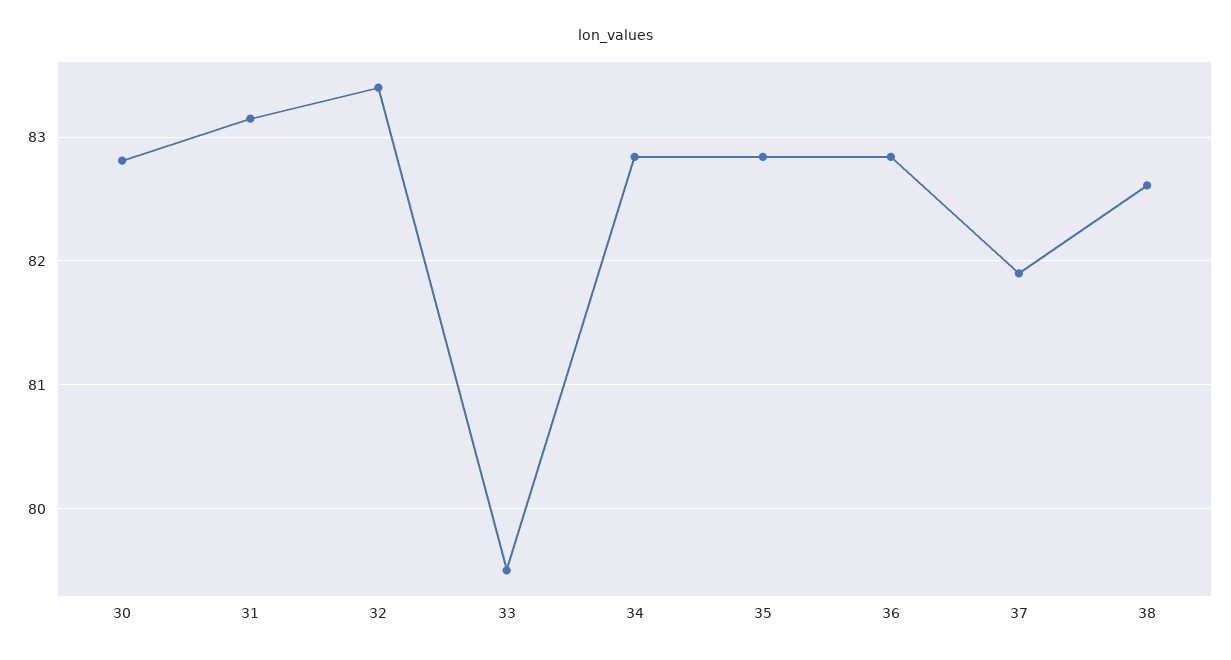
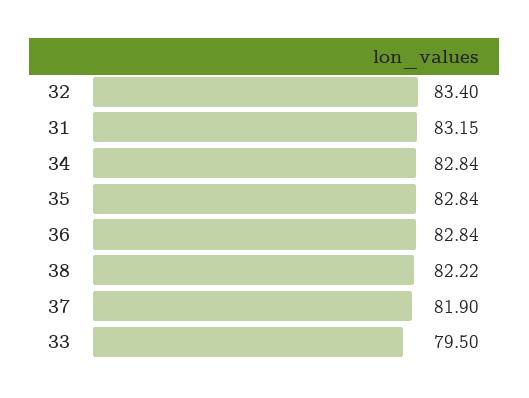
  {
-   "30": 82.8,
    "31": 83.15,
    "32": 83.4,
    "33": 79.5,
    "34": 82.84,
    "35": 82.84,
    "36": 82.84,
    "37": 81.9,
-   "38": 82.6
+   "38": 82.22
  }

